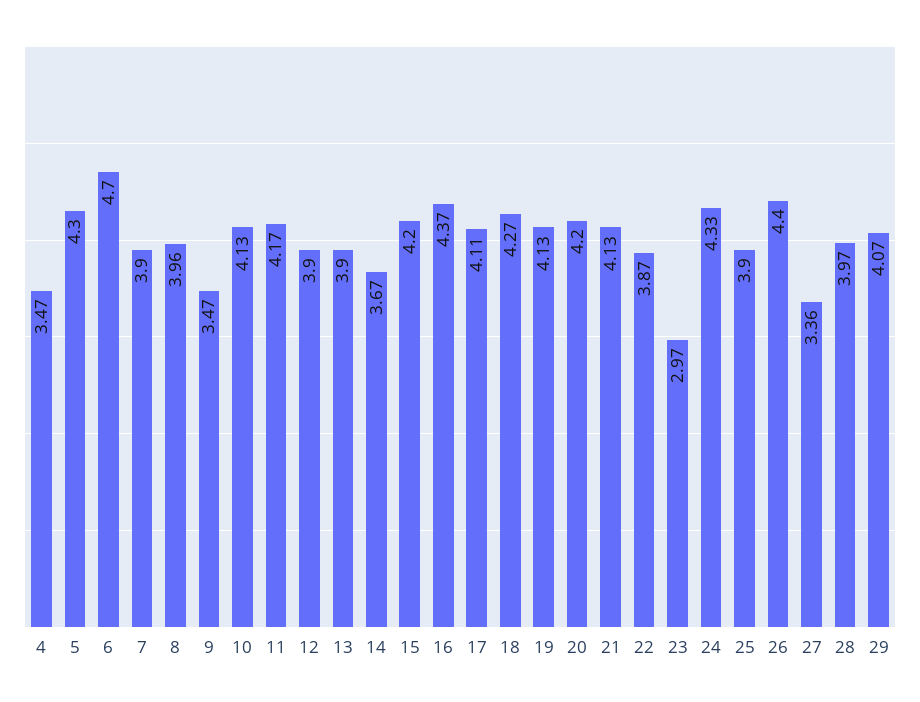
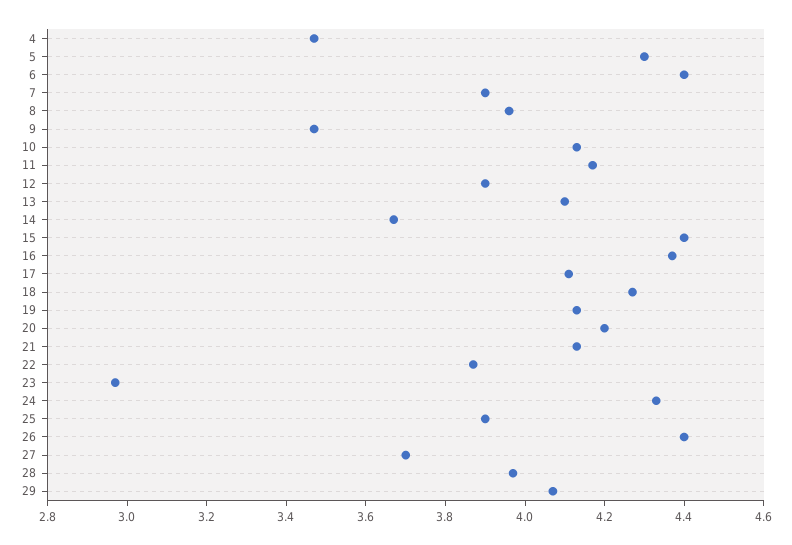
  {
    "4": 3.47,
    "5": 4.3,
-   "6": 4.7,
+   "6": 4.4,
    "7": 3.9,
    "8": 3.96,
    "9": 3.47,
    "10": 4.13,
    "11": 4.17,
    "12": 3.9,
-   "13": 3.9,
+   "13": 4.1,
    "14": 3.67,
-   "15": 4.2,
+   "15": 4.4,
    "16": 4.37,
    "17": 4.11,
    "18": 4.27,
    "19": 4.13,
    "20": 4.2,
    "21": 4.13,
    "22": 3.87,
    "23": 2.97,
    "24": 4.33,
    "25": 3.9,
    "26": 4.4,
-   "27": 3.36,
+   "27": 3.7,
    "28": 3.97,
    "29": 4.07
  }

